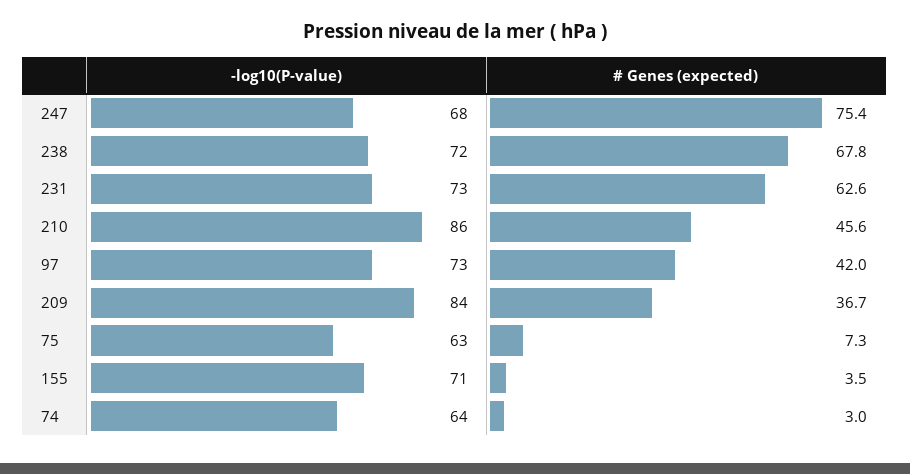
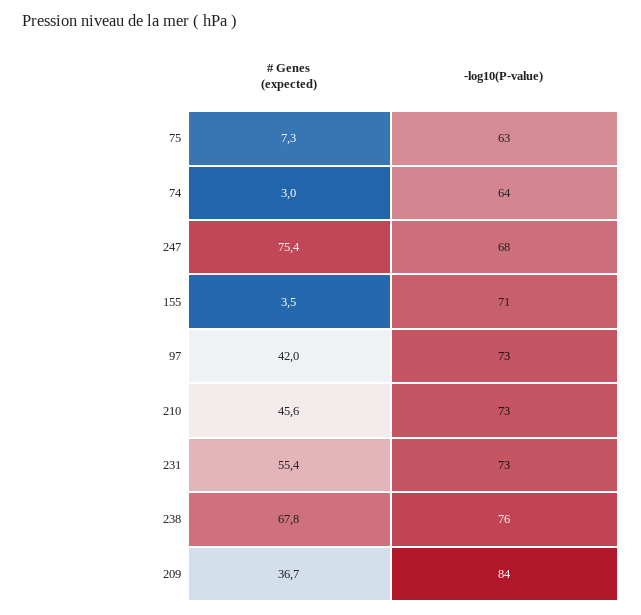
  {
    "-log10(P-value)": {
      "247": 68,
-     "238": 72,
+     "238": 76,
      "231": 73,
-     "210": 86,
+     "210": 73,
      "97": 73,
      "209": 84,
      "75": 63,
      "155": 71,
      "74": 64
    },
    "# Genes (expected)": {
      "247": 75.4,
      "238": 67.8,
-     "231": 62.6,
+     "231": 55.4,
      "210": 45.6,
      "97": 42,
      "209": 36.7,
      "75": 7.3,
      "155": 3.5,
      "74": 3
    }
  }

